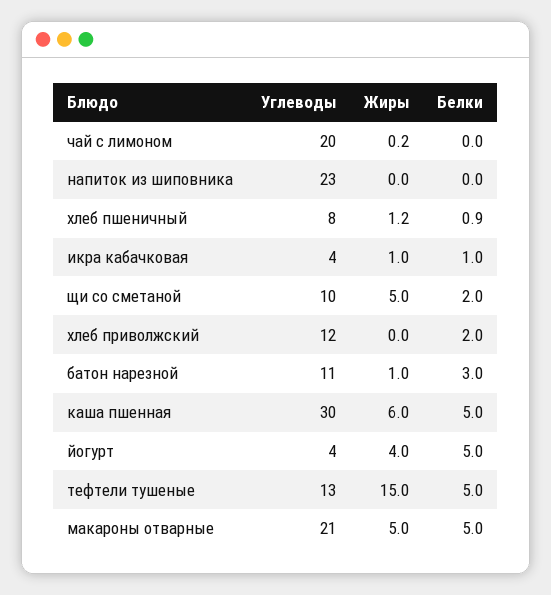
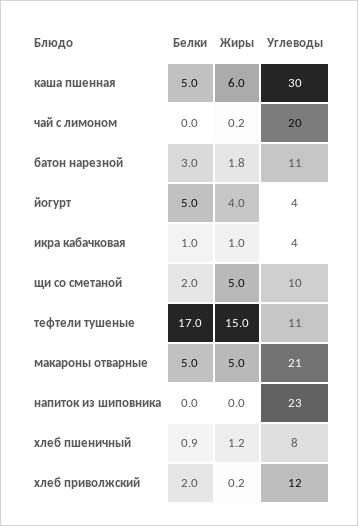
  {
    "Углеводы": {
      "чай с лимоном": 20,
      "напиток из шиповника": 23,
      "хлеб пшеничный": 8,
      "икра кабачковая": 4,
      "щи со сметаной": 10,
      "хлеб приволжский": 12,
      "батон нарезной": 11,
      "каша пшенная": 30,
      "йогурт": 4,
-     "тефтели тушеные": 13,
+     "тефтели тушеные": 11,
      "макароны отварные": 21
    },
    "Жиры": {
      "чай с лимоном": 0.2,
      "напиток из шиповника": 0,
      "хлеб пшеничный": 1.2,
      "икра кабачковая": 1,
      "щи со сметаной": 5,
-     "хлеб приволжский": 0,
+     "хлеб приволжский": 0.2,
-     "батон нарезной": 1,
+     "батон нарезной": 1.8,
      "каша пшенная": 6,
      "йогурт": 4,
      "тефтели тушеные": 15,
      "макароны отварные": 5
    },
    "Белки": {
      "чай с лимоном": 0,
      "напиток из шиповника": 0,
      "хлеб пшеничный": 0.9,
      "икра кабачковая": 1,
      "щи со сметаной": 2,
      "хлеб приволжский": 2,
      "батон нарезной": 3,
      "каша пшенная": 5,
      "йогурт": 5,
-     "тефтели тушеные": 5,
+     "тефтели тушеные": 17,
      "макароны отварные": 5
    }
  }

